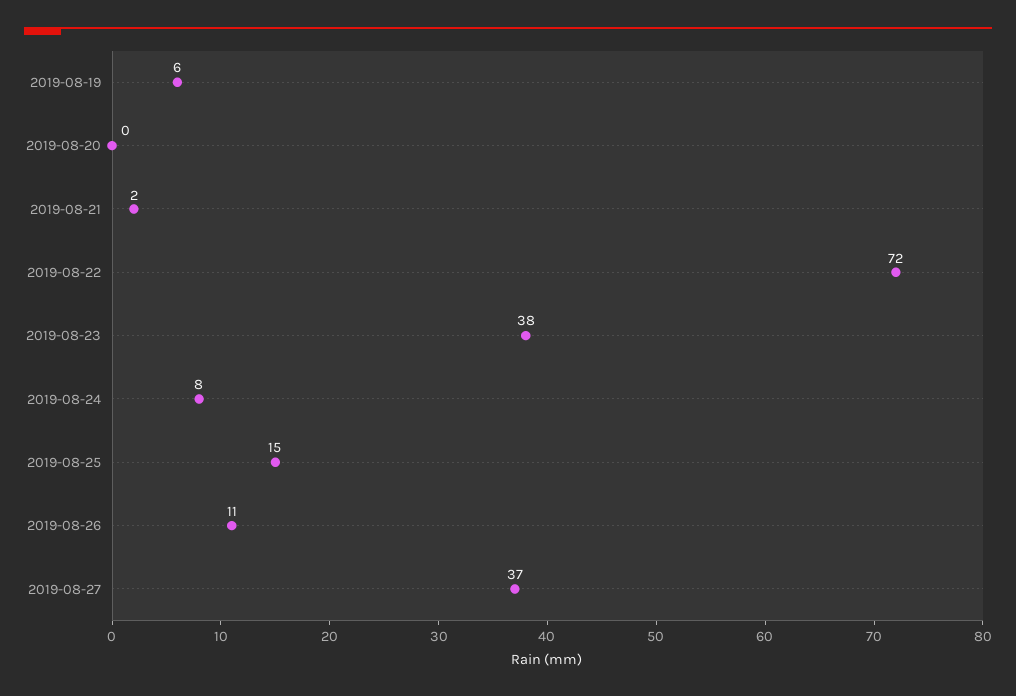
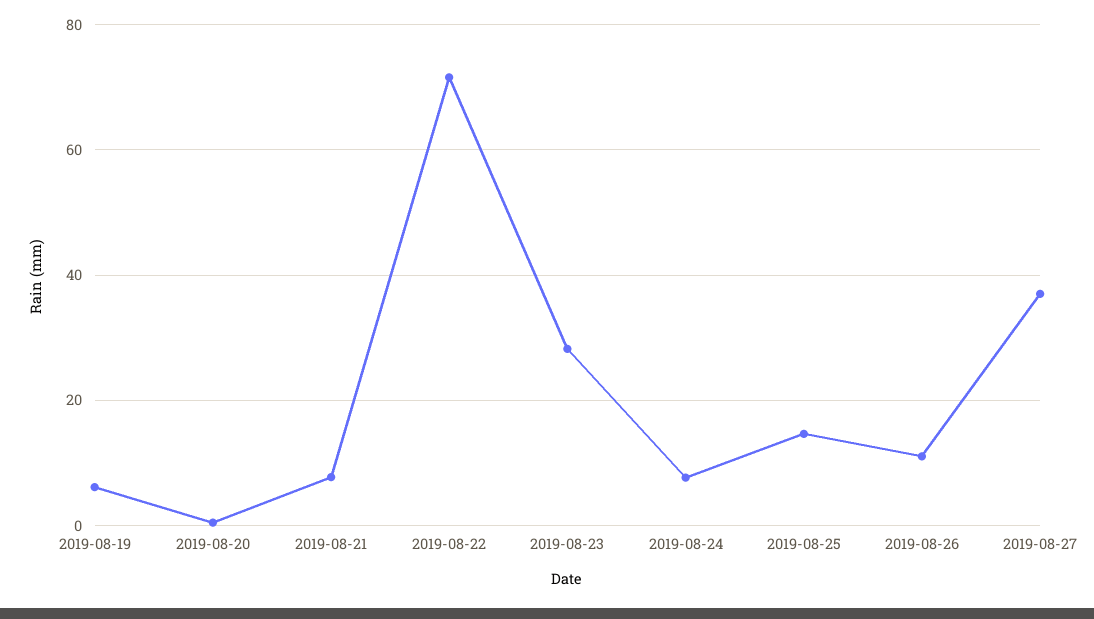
  {
    "2019-08-19": 6,
    "2019-08-20": 0,
-   "2019-08-21": 2,
+   "2019-08-21": 8,
    "2019-08-22": 72,
-   "2019-08-23": 38,
+   "2019-08-23": 28,
    "2019-08-24": 8,
    "2019-08-25": 15,
    "2019-08-26": 11,
    "2019-08-27": 37
  }

